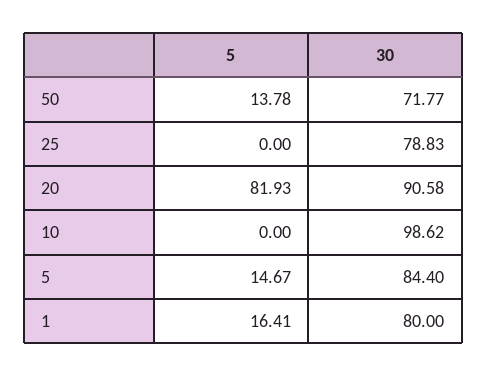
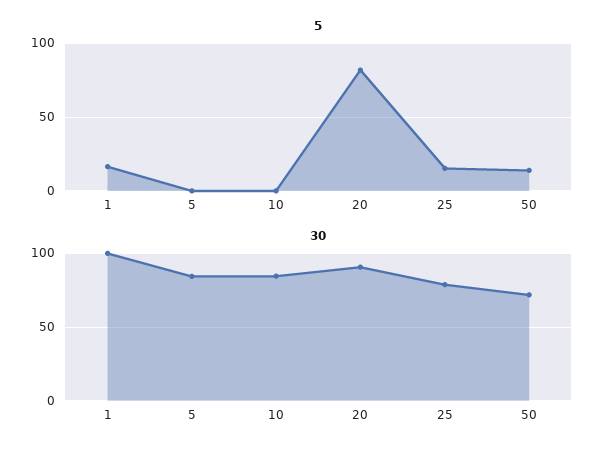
  {
    "5": {
      "50": 13.78,
-     "25": 0,
+     "25": 15,
      "20": 81.93,
      "10": 0,
-     "5": 14.67,
+     "5": 0,
      "1": 16.41
    },
    "30": {
      "50": 71.77,
      "25": 78.83,
      "20": 90.58,
-     "10": 98.62,
+     "10": 85,
      "5": 84.4,
-     "1": 80
+     "1": 100
    }
  }

